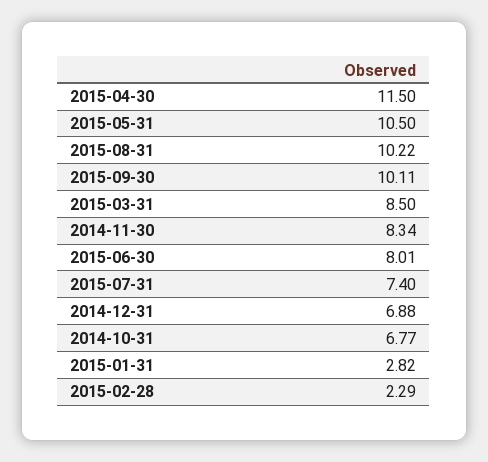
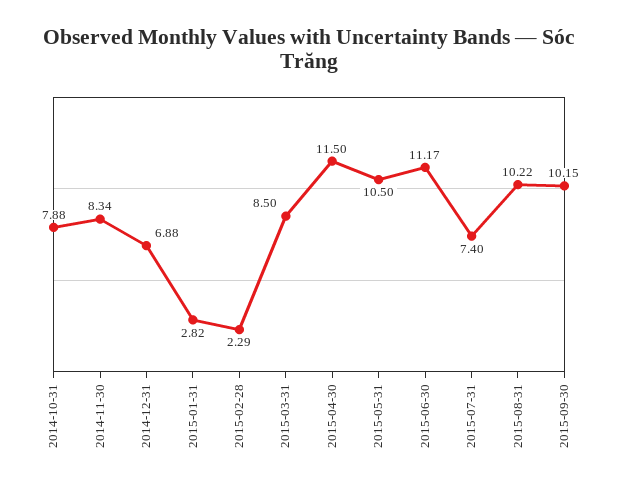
  {
    "2015-04-30": 11.5,
    "2015-05-31": 10.5,
    "2015-08-31": 10.22,
-   "2015-09-30": 10.11,
+   "2015-09-30": 10.15,
    "2015-03-31": 8.5,
    "2014-11-30": 8.34,
-   "2015-06-30": 8.01,
+   "2015-06-30": 11.17,
    "2015-07-31": 7.4,
    "2014-12-31": 6.88,
-   "2014-10-31": 6.77,
+   "2014-10-31": 7.88,
    "2015-01-31": 2.82,
    "2015-02-28": 2.29
  }

